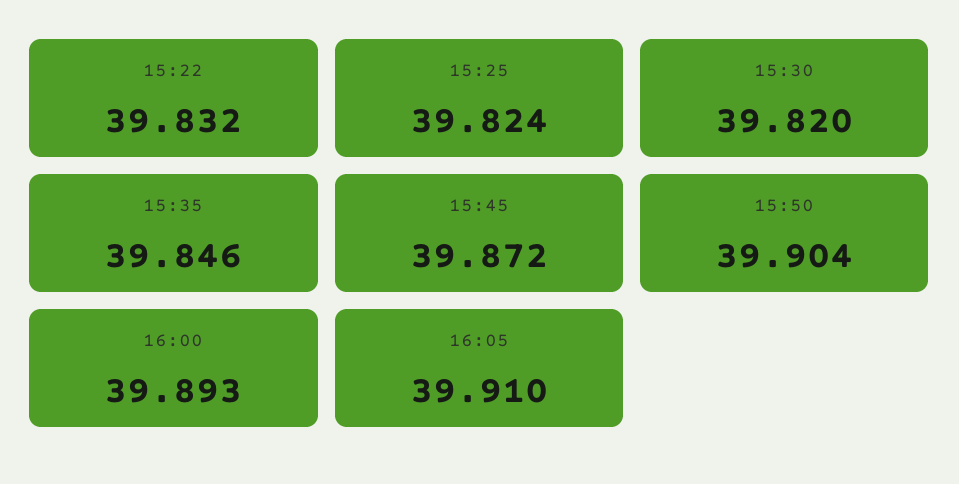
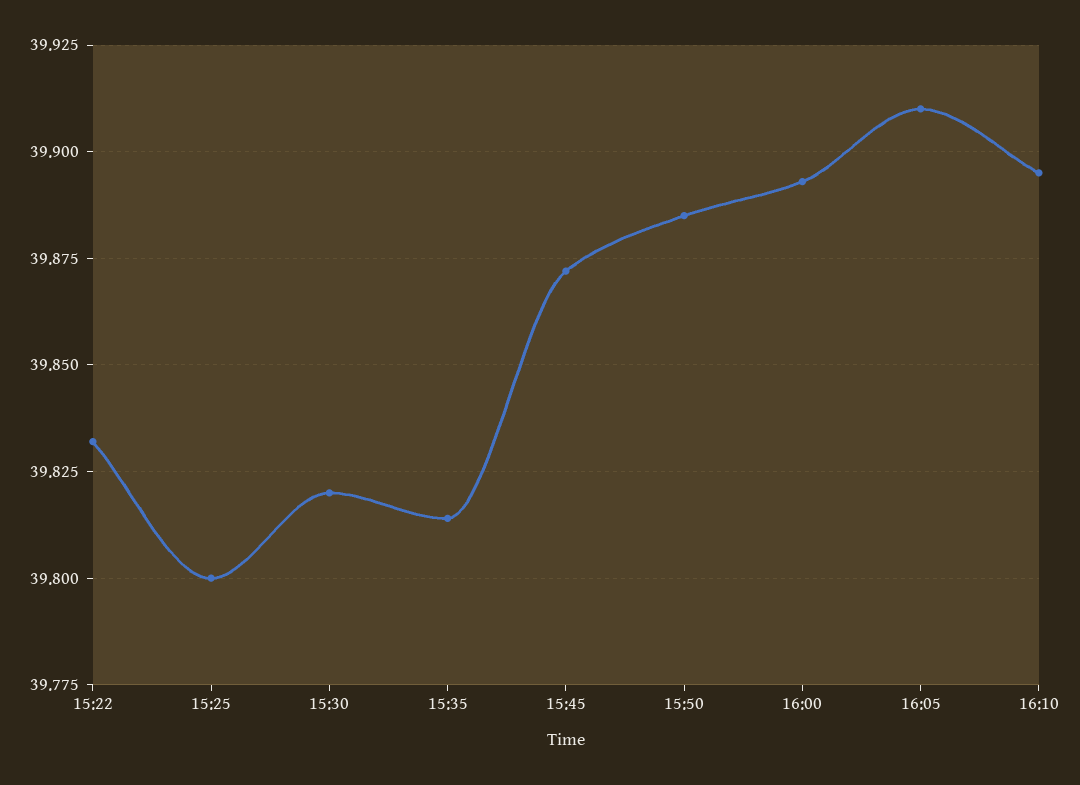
  {
    "15:22": 39.832,
-   "15:25": 39.824,
+   "15:25": 39.8,
    "15:30": 39.82,
-   "15:35": 39.846,
+   "15:35": 39.815,
    "15:45": 39.872,
-   "15:50": 39.904,
+   "15:50": 39.885,
    "16:00": 39.893,
-   "16:05": 39.91
+   "16:05": 39.91,
+   "16:10": 39.895
  }

